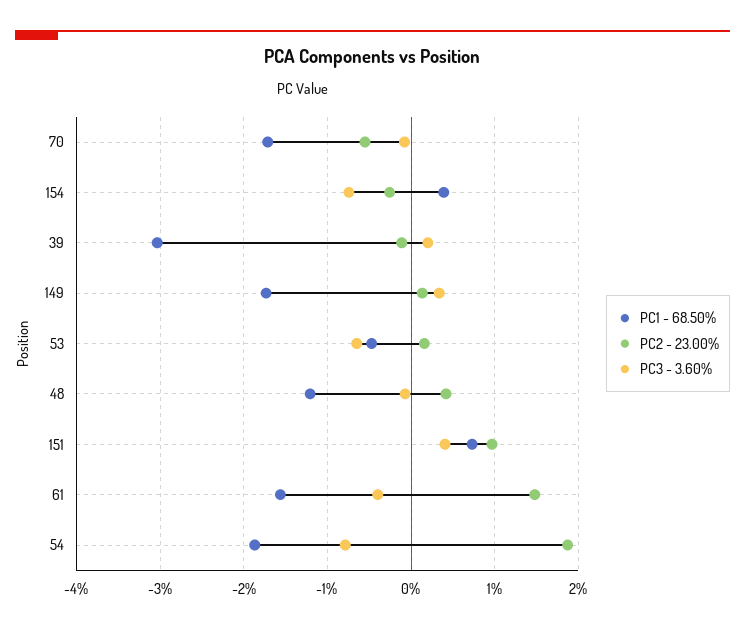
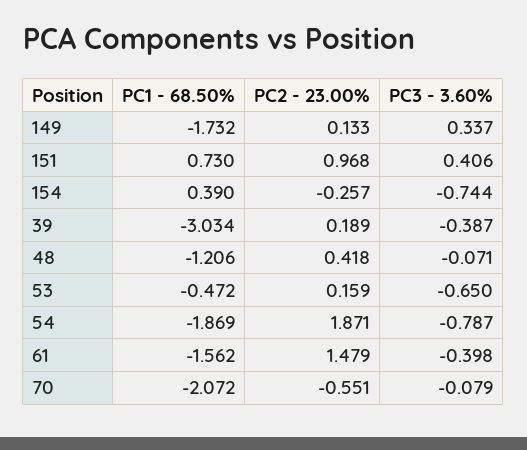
  {
    "PC1 - 68.50%": {
-     "70": -1.7,
+     "70": -2.072,
      "154": 0.39,
      "39": -3.034,
      "149": -1.732,
      "53": -0.472,
      "48": -1.206,
      "151": 0.73,
      "61": -1.562,
      "54": -1.869
    },
    "PC2 - 23.00%": {
      "70": -0.551,
      "154": -0.257,
-     "39": -0.1,
+     "39": 0.189,
      "149": 0.133,
      "53": 0.159,
      "48": 0.418,
      "151": 0.968,
      "61": 1.479,
      "54": 1.871
    },
    "PC3 - 3.60%": {
      "70": -0.079,
      "154": -0.744,
-     "39": 0.2,
+     "39": -0.387,
      "149": 0.337,
      "53": -0.65,
      "48": -0.071,
      "151": 0.406,
      "61": -0.398,
      "54": -0.787
    }
  }

